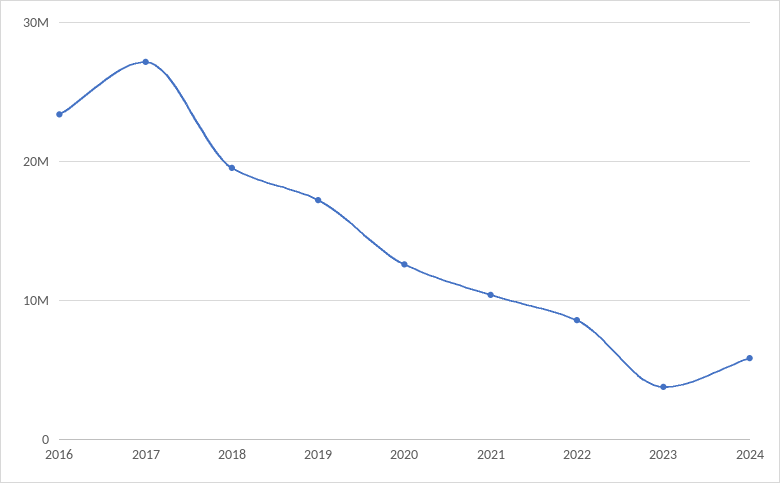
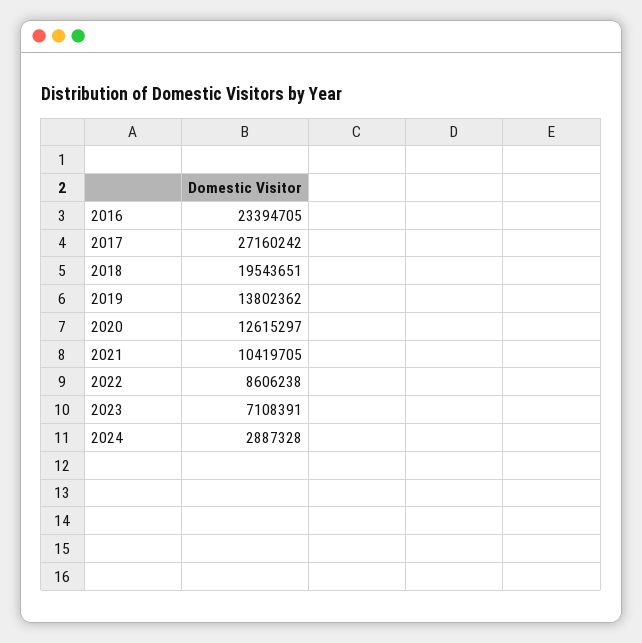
  {
    "2016": 23394705,
    "2017": 27160242,
    "2018": 19543651,
-   "2019": 17000000,
+   "2019": 13802362,
    "2020": 12615297,
    "2021": 10419705,
    "2022": 8606238,
-   "2023": 4000000,
+   "2023": 7108391,
-   "2024": 6000000
+   "2024": 2887328
  }

